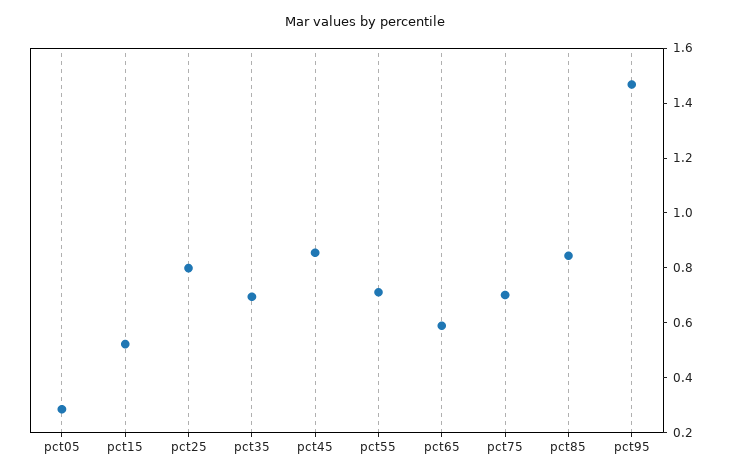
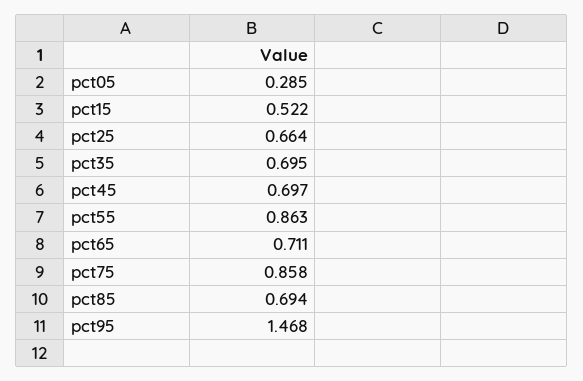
  {
    "pct05": 0.285,
    "pct15": 0.522,
-   "pct25": 0.8,
+   "pct25": 0.664,
    "pct35": 0.695,
-   "pct45": 0.85,
+   "pct45": 0.697,
-   "pct55": 0.7,
+   "pct55": 0.863,
-   "pct65": 0.6,
+   "pct65": 0.711,
-   "pct75": 0.7,
+   "pct75": 0.858,
-   "pct85": 0.85,
+   "pct85": 0.694,
    "pct95": 1.468
  }

